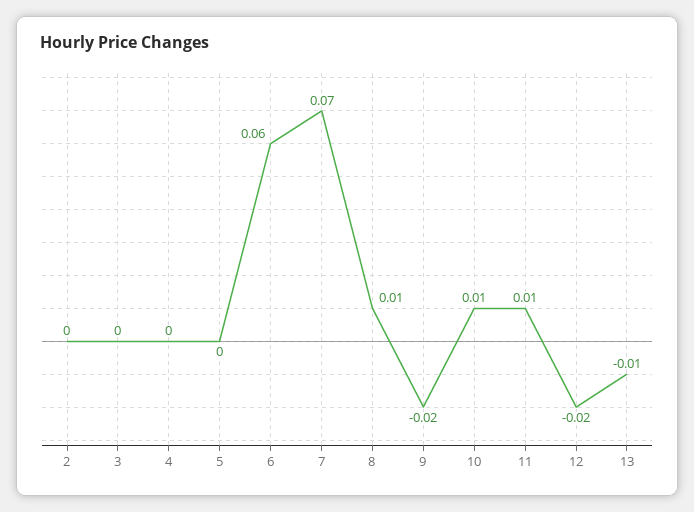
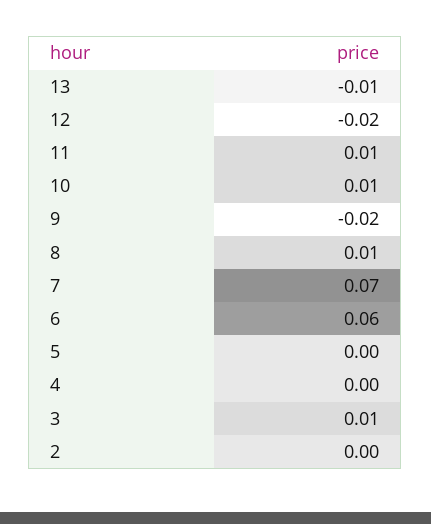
  {
    "2": 0,
-   "3": 0,
+   "3": 0.01,
    "4": 0,
    "5": 0,
    "6": 0.06,
    "7": 0.07,
    "8": 0.01,
    "9": -0.02,
    "10": 0.01,
    "11": 0.01,
    "12": -0.02,
    "13": -0.01
  }

